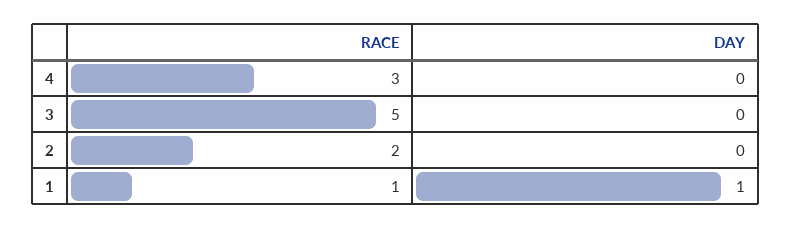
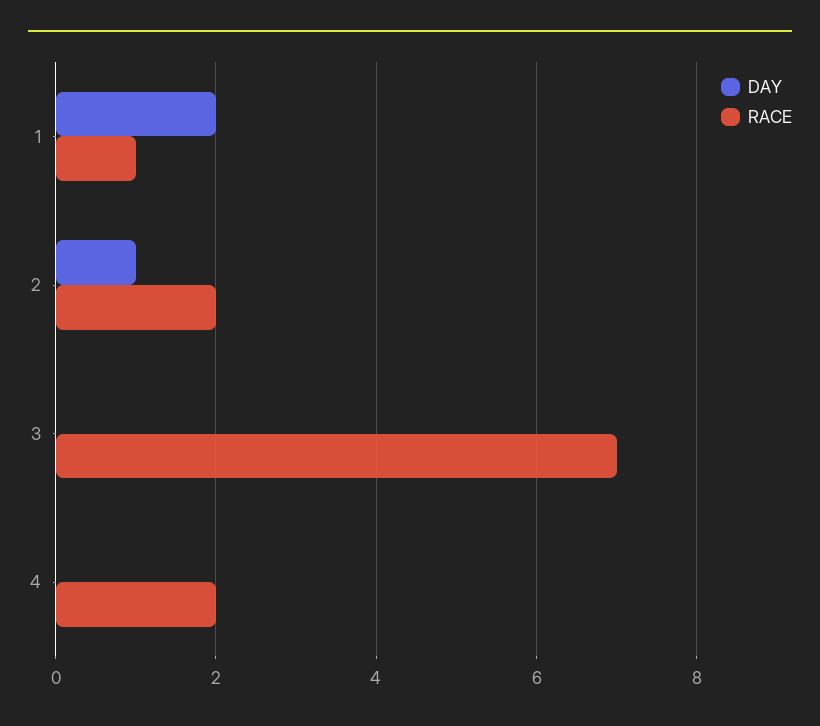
  {
    "RACE": {
-     "4": 3,
+     "4": 2,
-     "3": 5,
+     "3": 7,
      "2": 2,
      "1": 1
    },
    "DAY": {
      "4": 0,
      "3": 0,
-     "2": 0,
+     "2": 1,
-     "1": 1
+     "1": 2
    }
  }

